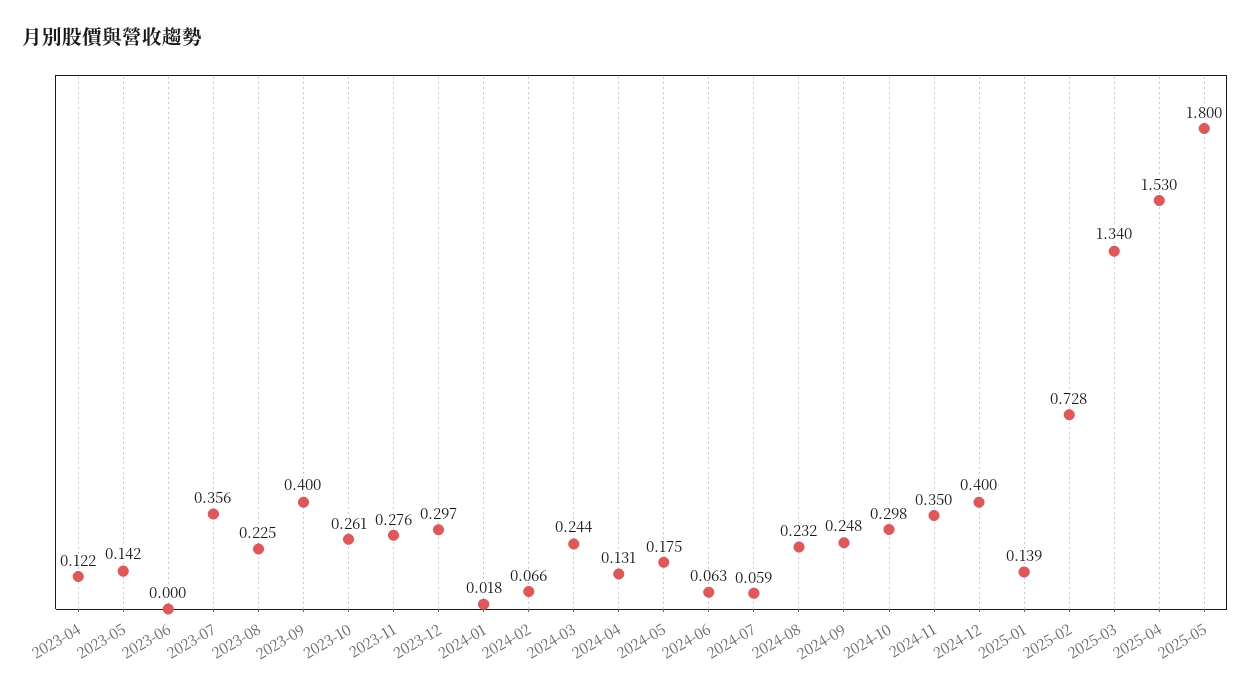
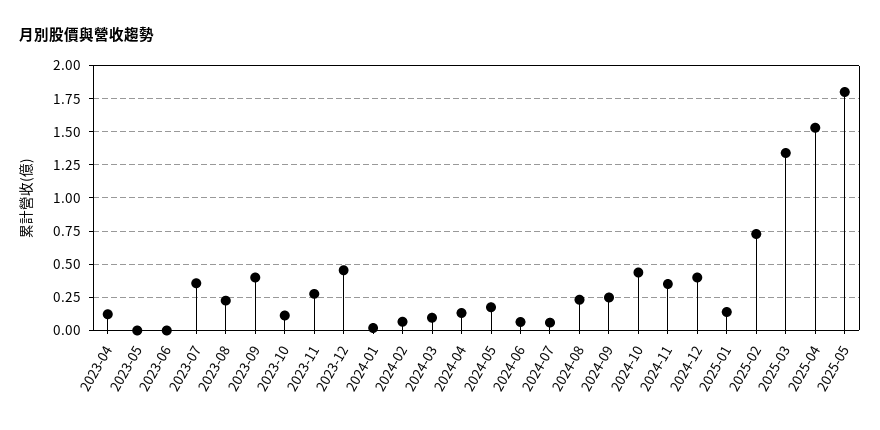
  {
    "2023-04": 0.122,
-   "2023-05": 0.142,
+   "2023-05": 0,
    "2023-06": 0,
    "2023-07": 0.356,
    "2023-08": 0.225,
    "2023-09": 0.4,
-   "2023-10": 0.261,
+   "2023-10": 0.1,
    "2023-11": 0.276,
-   "2023-12": 0.297,
+   "2023-12": 0.45,
    "2024-01": 0.018,
    "2024-02": 0.066,
-   "2024-03": 0.244,
+   "2024-03": 0.1,
    "2024-04": 0.131,
    "2024-05": 0.175,
    "2024-06": 0.063,
    "2024-07": 0.059,
    "2024-08": 0.232,
    "2024-09": 0.248,
-   "2024-10": 0.298,
+   "2024-10": 0.45,
    "2024-11": 0.35,
    "2024-12": 0.4,
    "2025-01": 0.139,
    "2025-02": 0.728,
    "2025-03": 1.34,
    "2025-04": 1.53,
    "2025-05": 1.8
  }

